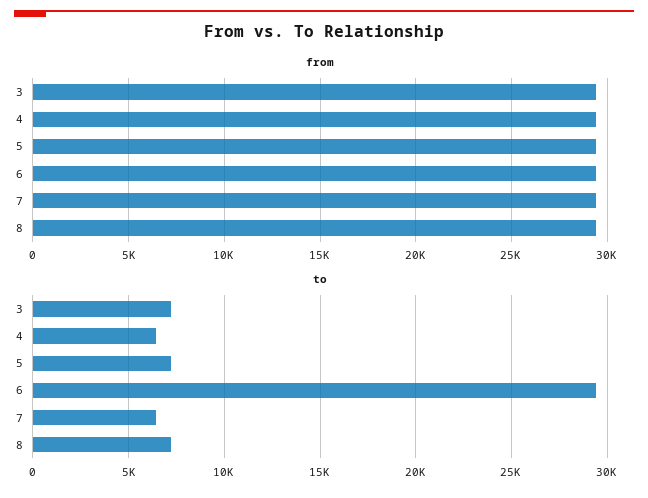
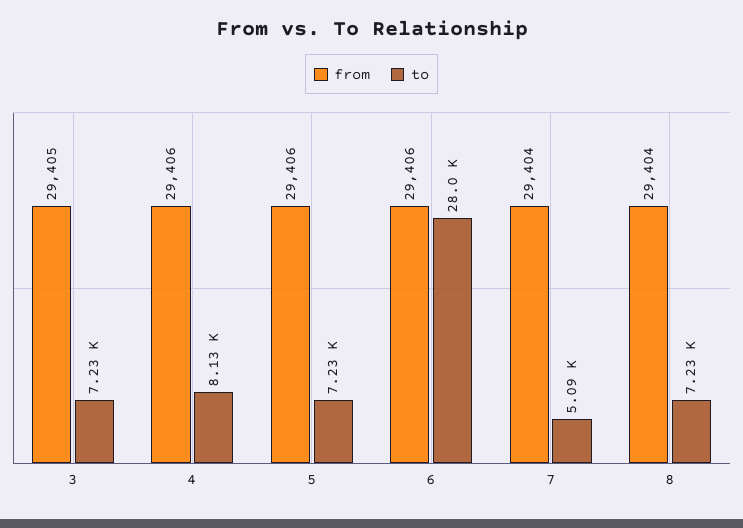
  {
    "from": {
      "3": 29405,
      "4": 29406,
      "5": 29406,
      "6": 29406,
      "7": 29404,
      "8": 29404
    },
    "to": {
      "3": 7230,
-     "4": 6500,
+     "4": 8130,
      "5": 7230,
-     "6": 29500,
+     "6": 28000,
-     "7": 6500,
+     "7": 5090,
      "8": 7230
    }
  }

